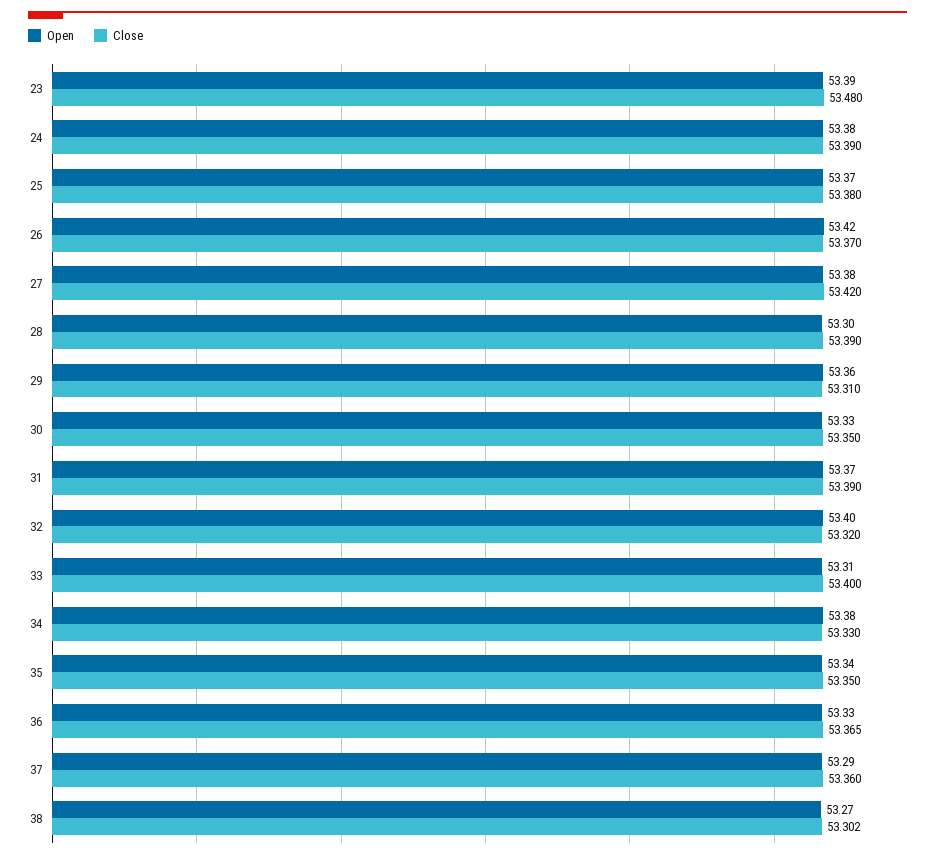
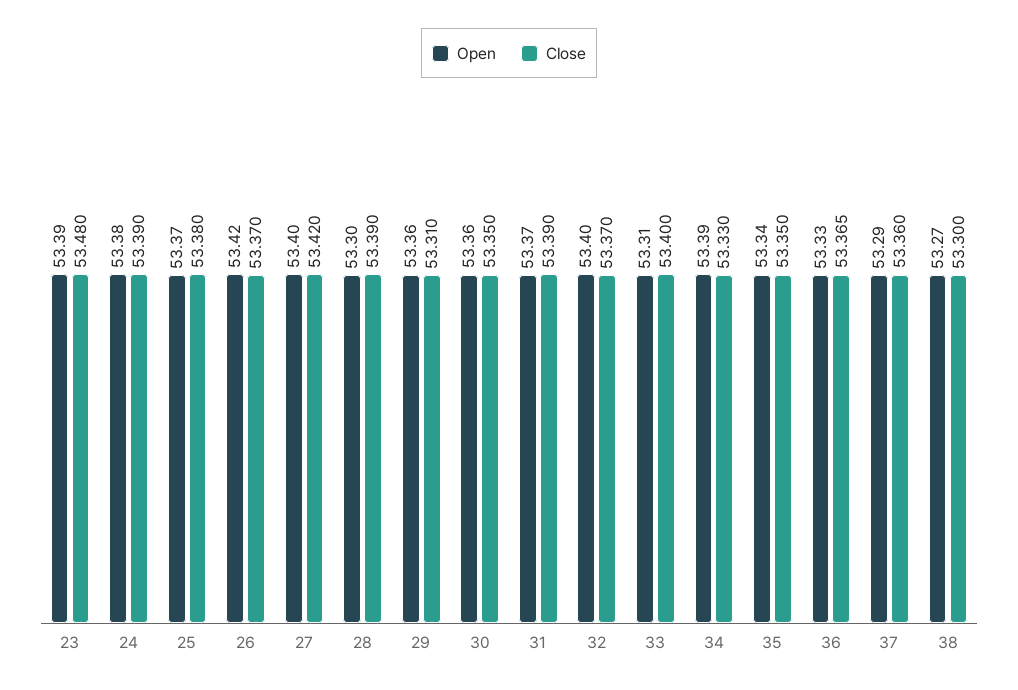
  {
    "Open": {
      "23": 53.39,
      "24": 53.38,
      "25": 53.37,
      "26": 53.42,
-     "27": 53.38,
+     "27": 53.4,
      "28": 53.3,
      "29": 53.36,
-     "30": 53.33,
+     "30": 53.36,
      "31": 53.37,
      "32": 53.4,
      "33": 53.31,
-     "34": 53.38,
+     "34": 53.39,
      "35": 53.34,
      "36": 53.33,
      "37": 53.29,
      "38": 53.27
    },
    "Close": {
      "23": 53.48,
      "24": 53.39,
      "25": 53.38,
      "26": 53.37,
      "27": 53.42,
      "28": 53.39,
      "29": 53.31,
      "30": 53.35,
      "31": 53.39,
-     "32": 53.32,
+     "32": 53.37,
      "33": 53.4,
      "34": 53.33,
      "35": 53.35,
      "36": 53.365,
      "37": 53.36,
-     "38": 53.302
+     "38": 53.3
    }
  }

